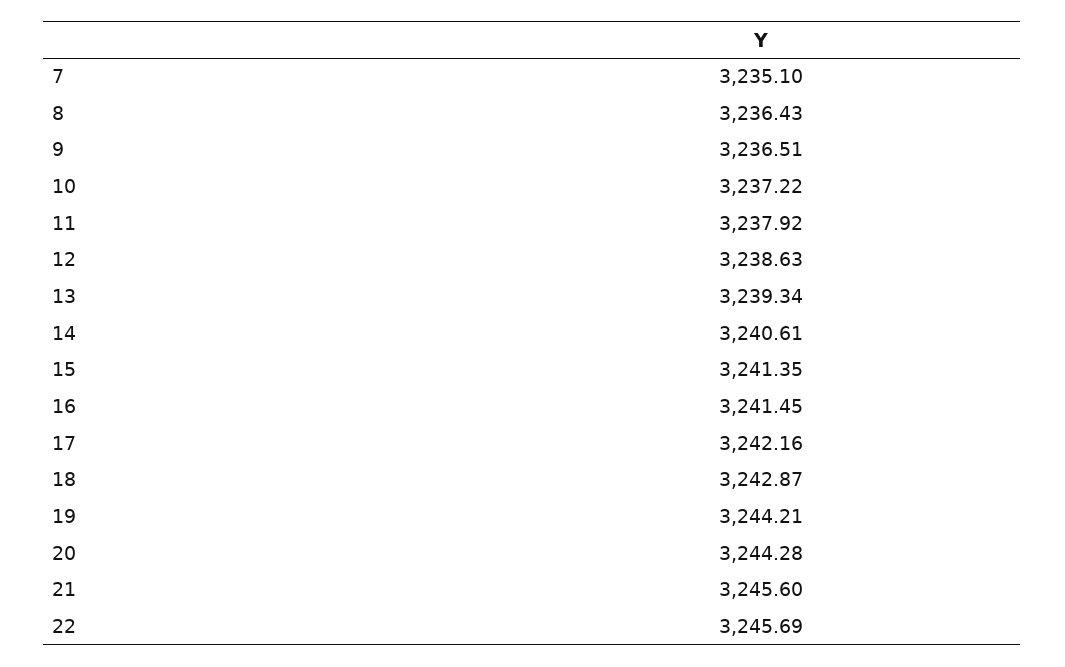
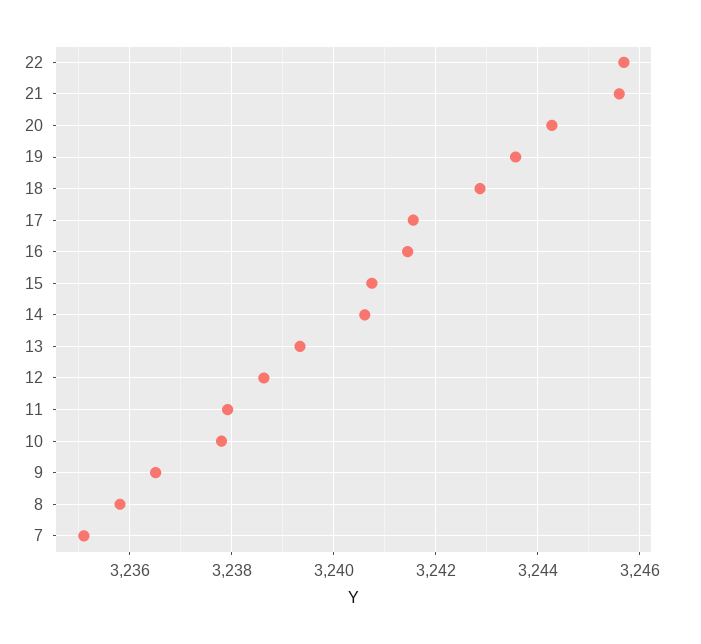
  {
    "7": 3235.1,
-   "8": 3236.43,
+   "8": 3235.8,
    "9": 3236.51,
-   "10": 3237.22,
+   "10": 3237.8,
    "11": 3237.92,
    "12": 3238.63,
    "13": 3239.34,
    "14": 3240.61,
-   "15": 3241.35,
+   "15": 3240.8,
    "16": 3241.45,
-   "17": 3242.16,
+   "17": 3241.6,
    "18": 3242.87,
-   "19": 3244.21,
+   "19": 3243.6,
    "20": 3244.28,
    "21": 3245.6,
    "22": 3245.69
  }

